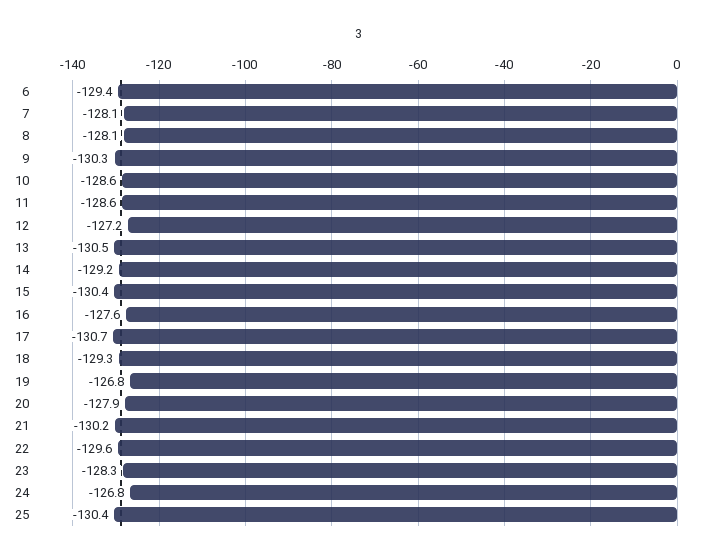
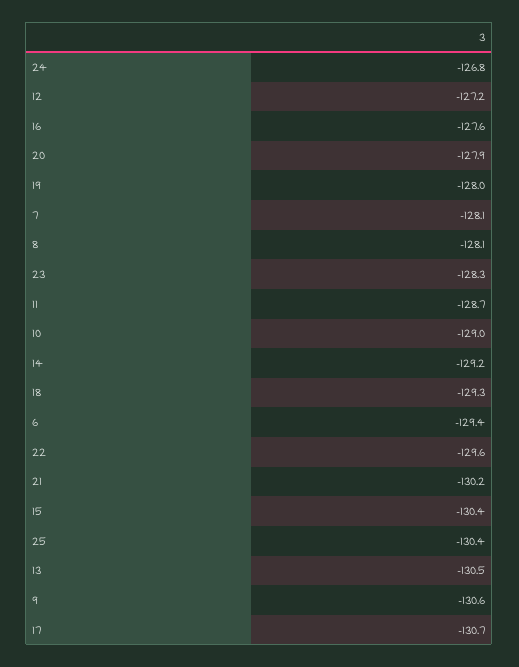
  {
    "6": -129.4,
    "7": -128.1,
    "8": -128.1,
-   "9": -130.3,
+   "9": -130.6,
-   "10": -128.6,
+   "10": -129,
-   "11": -128.6,
+   "11": -128.7,
    "12": -127.2,
    "13": -130.5,
    "14": -129.2,
    "15": -130.4,
    "16": -127.6,
    "17": -130.7,
    "18": -129.3,
-   "19": -126.8,
+   "19": -128,
    "20": -127.9,
    "21": -130.2,
    "22": -129.6,
    "23": -128.3,
    "24": -126.8,
    "25": -130.4
  }

